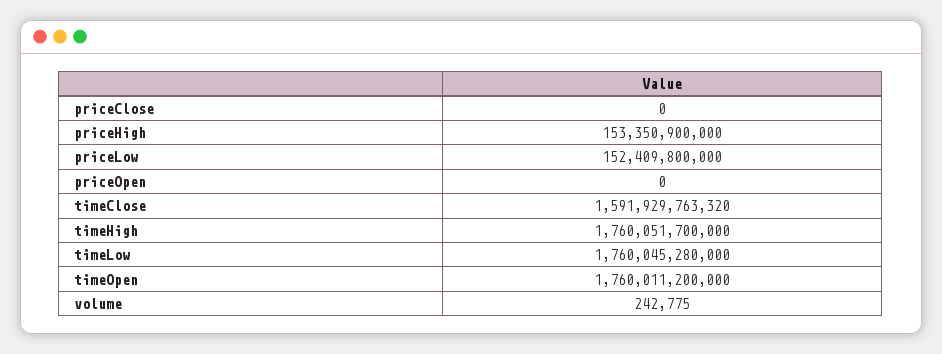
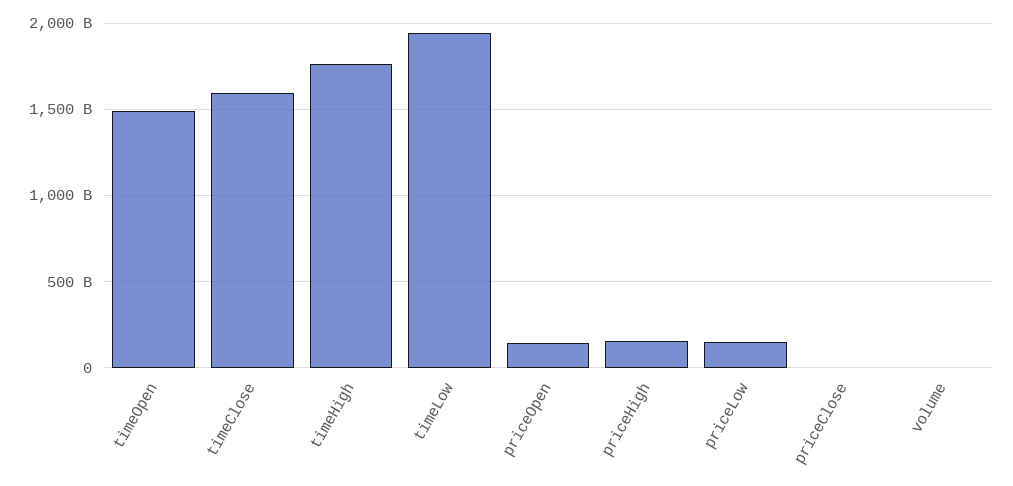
  {
    "priceClose": 0,
    "priceHigh": 153350900000,
    "priceLow": 152409800000,
-   "priceOpen": 0,
+   "priceOpen": 150000000000,
    "timeClose": 1591929763320,
    "timeHigh": 1760051700000,
-   "timeLow": 1760045280000,
+   "timeLow": 1950000000000,
-   "timeOpen": 1760011200000,
+   "timeOpen": 1500000000000,
    "volume": 242775
  }

